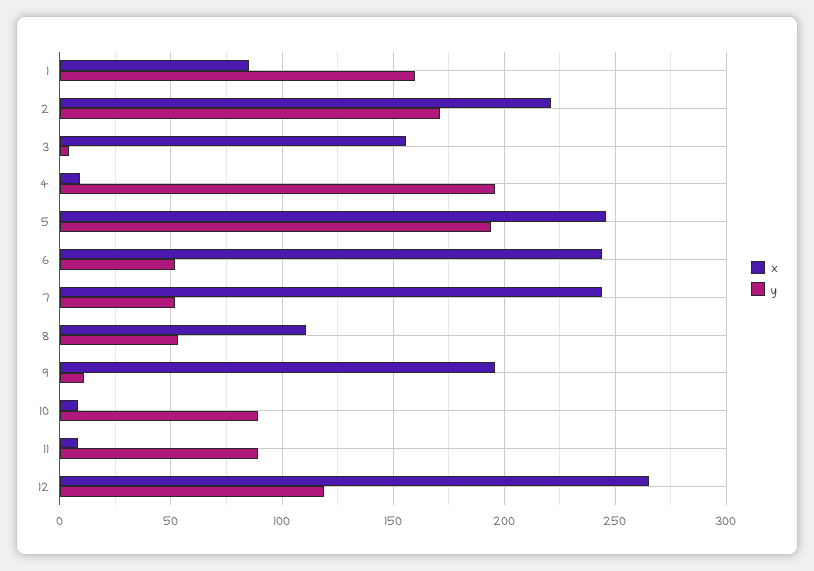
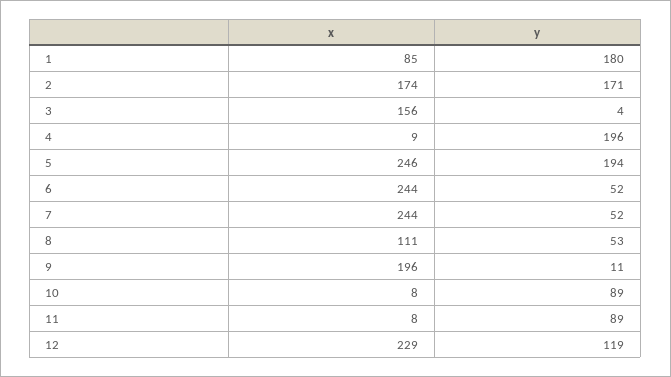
  {
    "x": {
      "1": 85,
-     "2": 220,
+     "2": 174,
      "3": 156,
      "4": 9,
      "5": 246,
      "6": 244,
      "7": 244,
      "8": 111,
      "9": 196,
      "10": 8,
      "11": 8,
-     "12": 265
+     "12": 229
    },
    "y": {
-     "1": 160,
+     "1": 180,
      "2": 171,
      "3": 4,
      "4": 196,
      "5": 194,
      "6": 52,
      "7": 52,
      "8": 53,
      "9": 11,
      "10": 89,
      "11": 89,
      "12": 119
    }
  }

